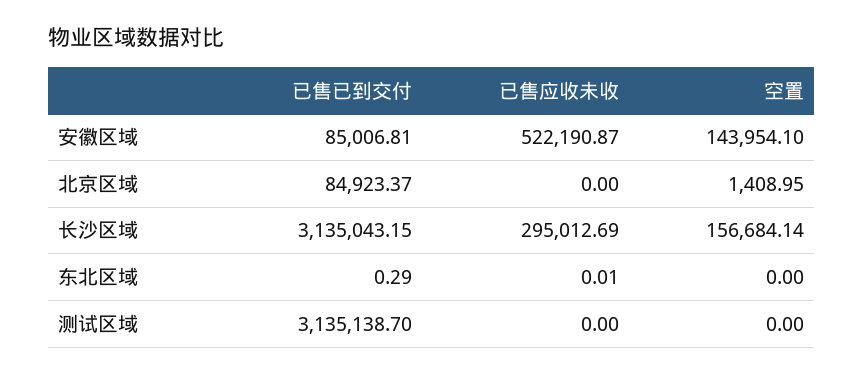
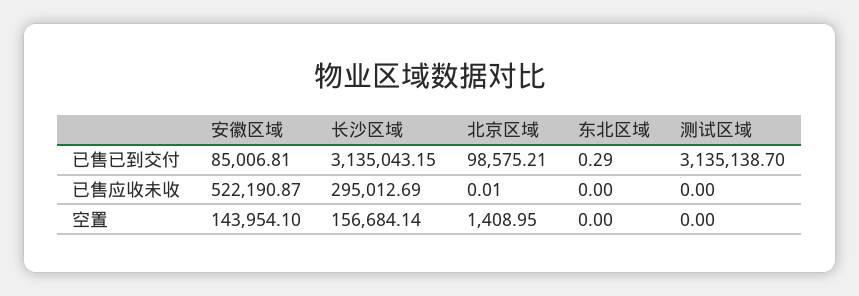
  {
    "已售已到交付": {
      "安徽区域": 85006.81,
-     "北京区域": 84923.37,
+     "北京区域": 98575.21,
      "长沙区域": 3135043.15,
      "东北区域": 0.29,
      "测试区域": 3135138.7
    },
    "已售应收未收": {
      "安徽区域": 522190.87,
-     "北京区域": 0,
+     "北京区域": 0.01,
      "长沙区域": 295012.69,
-     "东北区域": 0.01,
+     "东北区域": 0,
      "测试区域": 0
    },
    "空置": {
      "安徽区域": 143954.1,
      "北京区域": 1408.95,
      "长沙区域": 156684.14,
      "东北区域": 0,
      "测试区域": 0
    }
  }

